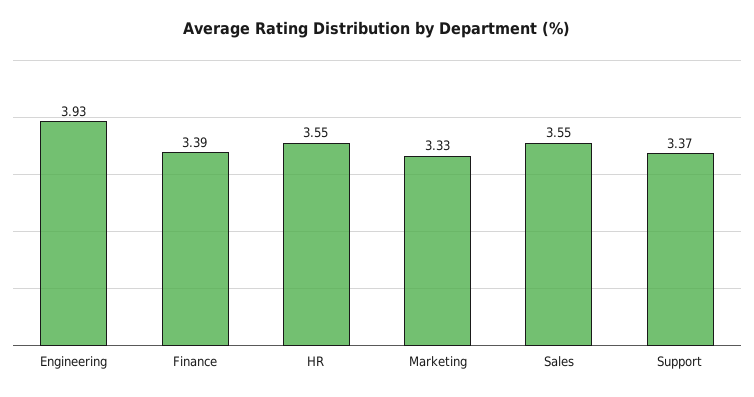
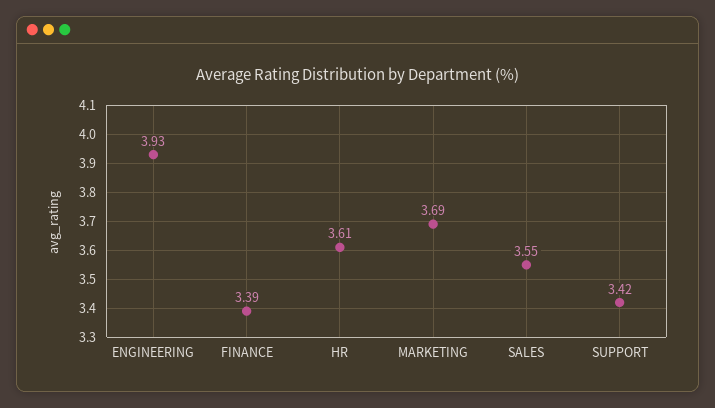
  {
    "Engineering": 3.93,
    "Finance": 3.39,
-   "HR": 3.55,
+   "HR": 3.61,
-   "Marketing": 3.33,
+   "Marketing": 3.69,
    "Sales": 3.55,
-   "Support": 3.37
+   "Support": 3.42
  }

